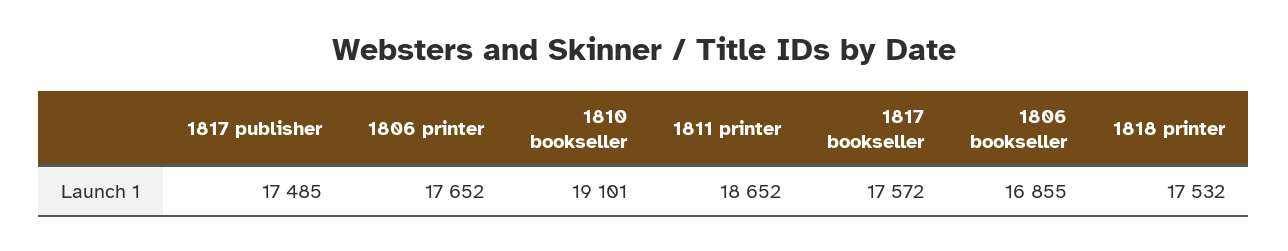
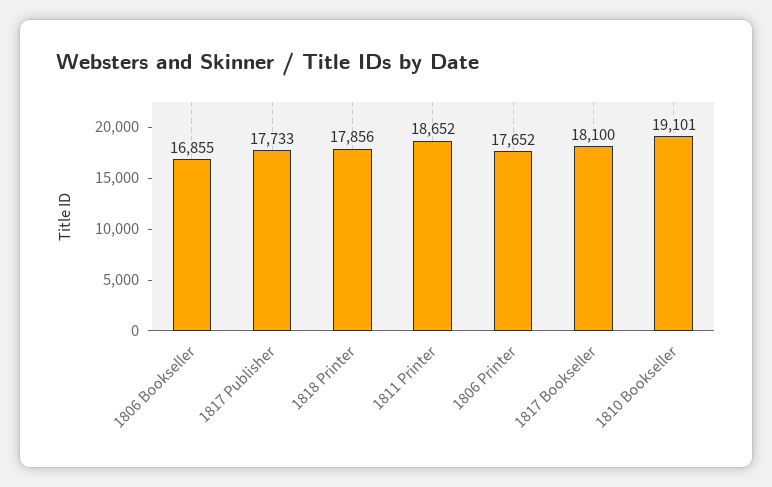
  {
-   "1817 publisher": 17485,
+   "1817 publisher": 17733,
    "1806 printer": 17652,
    "1810 bookseller": 19101,
    "1811 printer": 18652,
-   "1817 bookseller": 17572,
+   "1817 bookseller": 18100,
    "1806 bookseller": 16855,
-   "1818 printer": 17532
+   "1818 printer": 17856
  }

